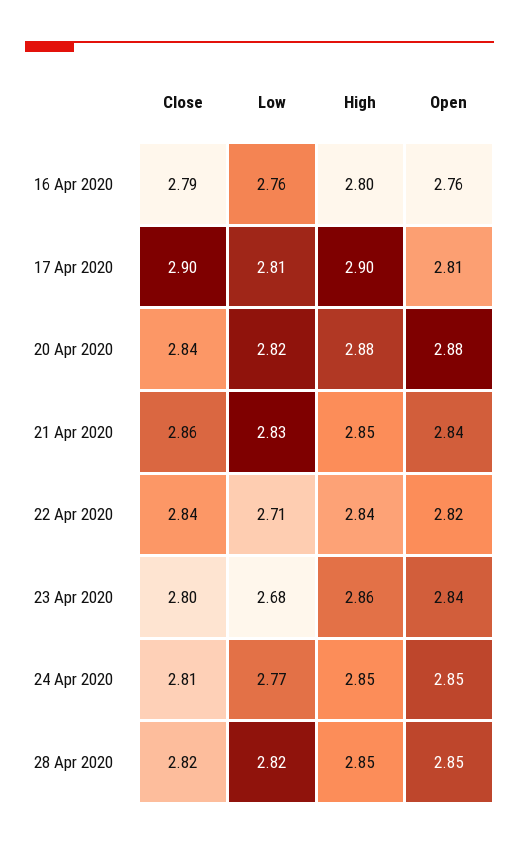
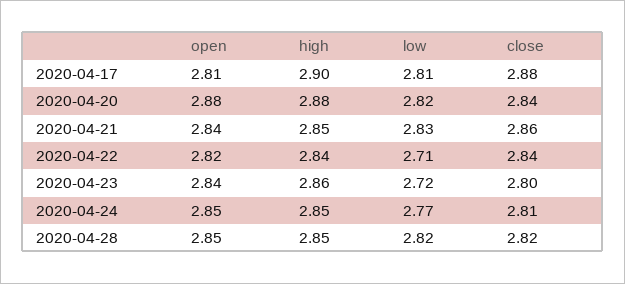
  {
    "Close": {
-     "16 Apr 2020": 2.79,
-     "17 Apr 2020": 2.9,
+     "17 Apr 2020": 2.88,
      "20 Apr 2020": 2.84,
      "21 Apr 2020": 2.86,
      "22 Apr 2020": 2.84,
      "23 Apr 2020": 2.8,
      "24 Apr 2020": 2.81,
      "28 Apr 2020": 2.82
    },
    "Low": {
-     "16 Apr 2020": 2.76,
      "17 Apr 2020": 2.81,
      "20 Apr 2020": 2.82,
      "21 Apr 2020": 2.83,
      "22 Apr 2020": 2.71,
-     "23 Apr 2020": 2.68,
+     "23 Apr 2020": 2.72,
      "24 Apr 2020": 2.77,
      "28 Apr 2020": 2.82
    },
    "High": {
-     "16 Apr 2020": 2.8,
      "17 Apr 2020": 2.9,
      "20 Apr 2020": 2.88,
      "21 Apr 2020": 2.85,
      "22 Apr 2020": 2.84,
      "23 Apr 2020": 2.86,
      "24 Apr 2020": 2.85,
      "28 Apr 2020": 2.85
    },
    "Open": {
-     "16 Apr 2020": 2.76,
      "17 Apr 2020": 2.81,
      "20 Apr 2020": 2.88,
      "21 Apr 2020": 2.84,
      "22 Apr 2020": 2.82,
      "23 Apr 2020": 2.84,
      "24 Apr 2020": 2.85,
      "28 Apr 2020": 2.85
    }
  }

